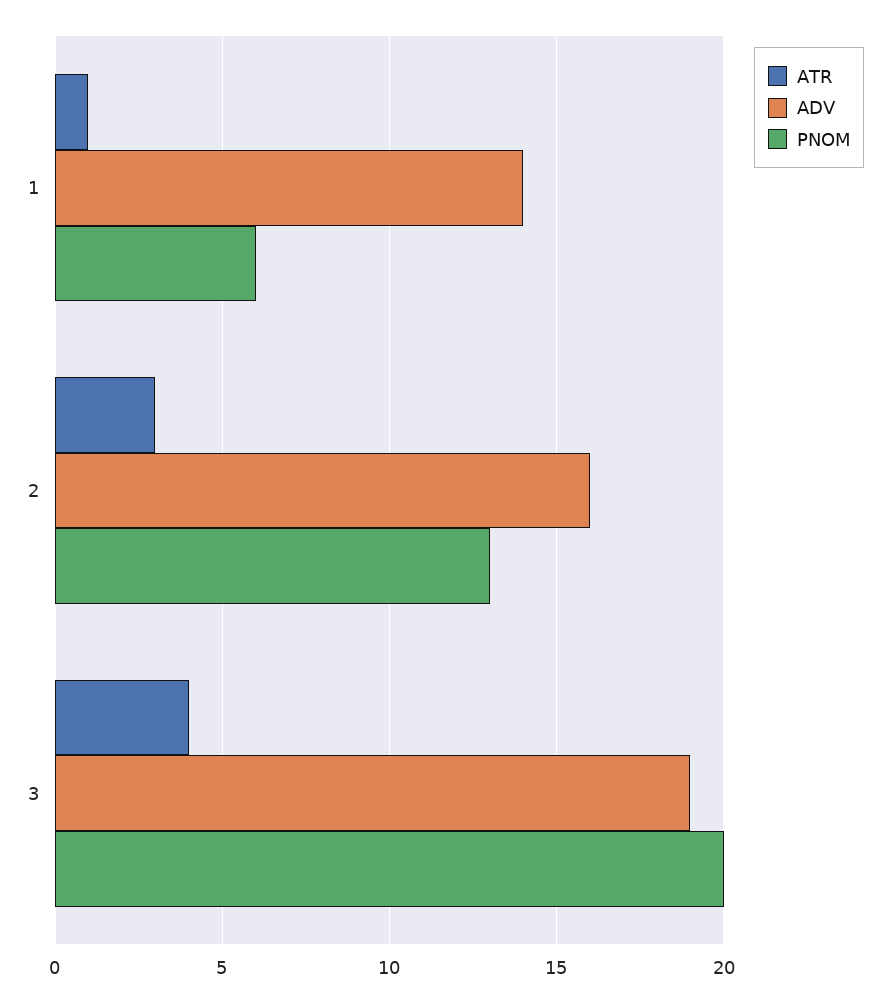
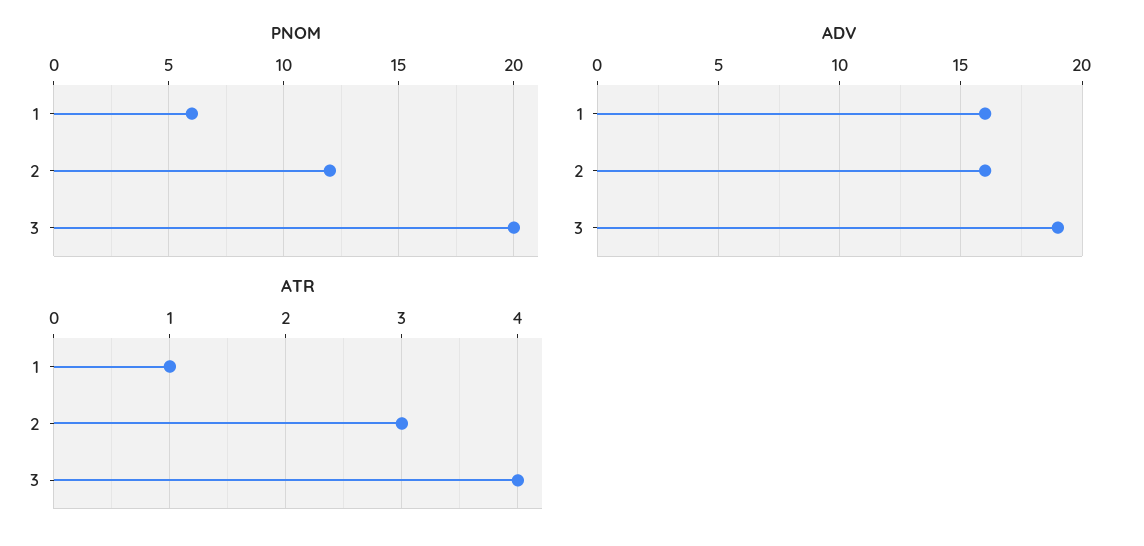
  {
    "ATR": {
      "1": 1,
      "2": 3,
      "3": 4
    },
    "ADV": {
-     "1": 14,
+     "1": 16,
      "2": 16,
      "3": 19
    },
    "PNOM": {
      "1": 6,
-     "2": 13,
+     "2": 12,
      "3": 20
    }
  }

